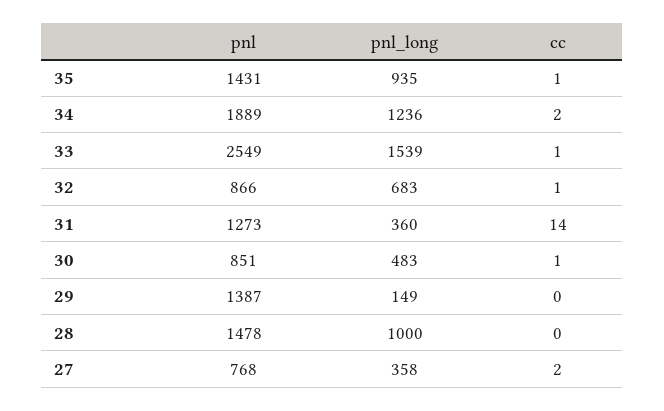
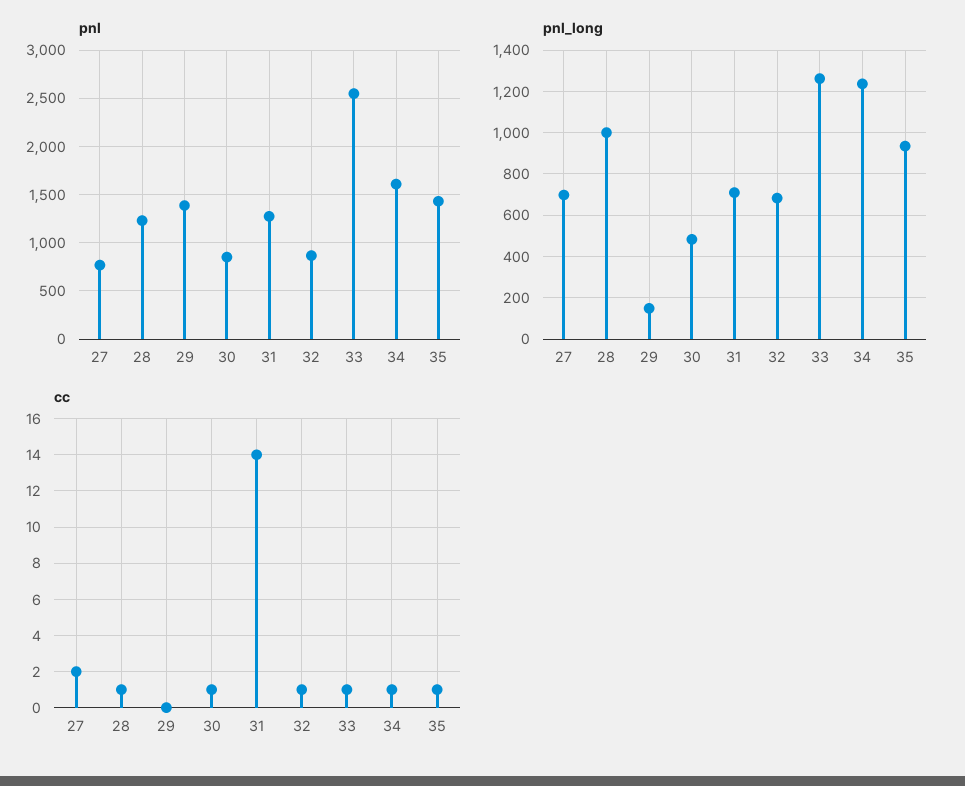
  {
    "pnl": {
      "35": 1431,
-     "34": 1889,
+     "34": 1600,
      "33": 2549,
      "32": 866,
      "31": 1273,
      "30": 851,
      "29": 1387,
-     "28": 1478,
+     "28": 1200,
      "27": 768
    },
    "pnl_long": {
      "35": 935,
      "34": 1236,
-     "33": 1539,
+     "33": 1250,
      "32": 683,
-     "31": 360,
+     "31": 700,
      "30": 483,
      "29": 149,
      "28": 1000,
-     "27": 358
+     "27": 700
    },
    "cc": {
      "35": 1,
-     "34": 2,
+     "34": 1,
      "33": 1,
      "32": 1,
      "31": 14,
      "30": 1,
      "29": 0,
-     "28": 0,
+     "28": 1,
      "27": 2
    }
  }

